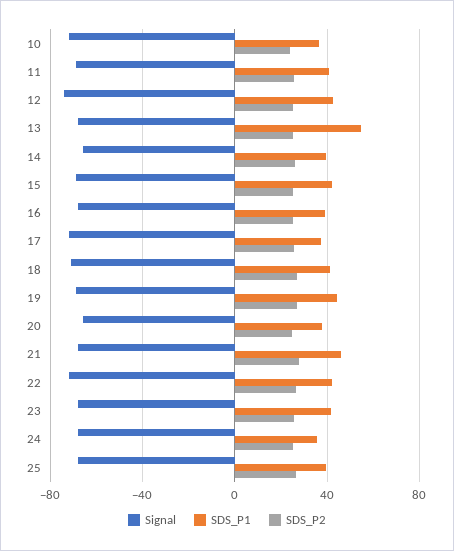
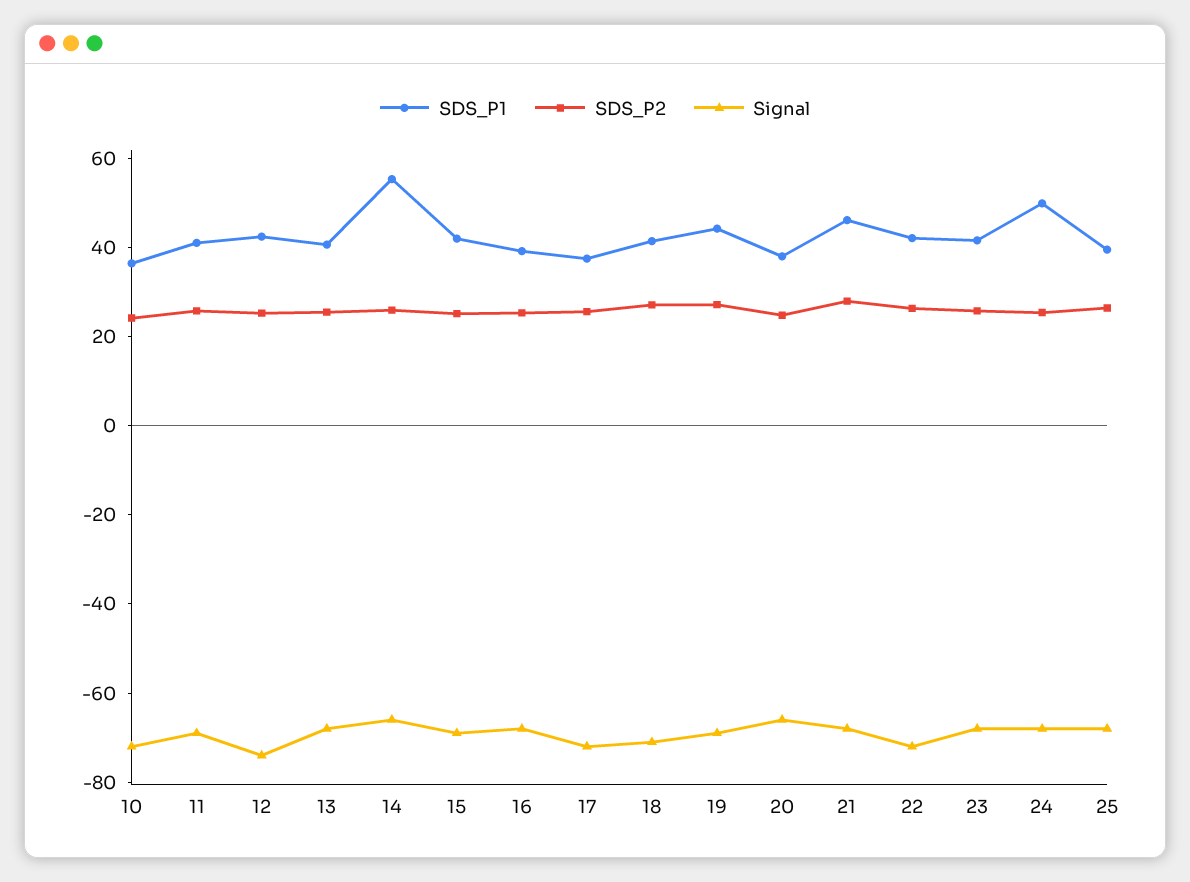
  {
    "Signal": {
      "10": -70,
      "11": -70,
      "12": -75,
      "13": -70,
      "14": -65,
      "15": -70,
      "16": -70,
      "17": -70,
      "18": -70,
      "19": -70,
      "20": -65,
      "21": -70,
      "22": -70,
      "23": -70,
      "24": -70,
      "25": -70
    },
    "SDS_P1": {
      "10": 35,
      "11": 40,
      "12": 40,
-     "13": 55,
+     "13": 40,
-     "14": 40,
+     "14": 55,
      "15": 40,
      "16": 40,
      "17": 40,
      "18": 40,
      "19": 45,
      "20": 40,
      "21": 45,
      "22": 40,
      "23": 40,
-     "24": 35,
+     "24": 50,
      "25": 40
    },
    "SDS_P2": {
      "10": 25,
      "11": 25,
      "12": 25,
      "13": 25,
      "14": 25,
      "15": 25,
      "16": 25,
      "17": 25,
      "18": 25,
      "19": 25,
      "20": 25,
      "21": 30,
      "22": 25,
      "23": 25,
      "24": 25,
      "25": 25
    }
  }

